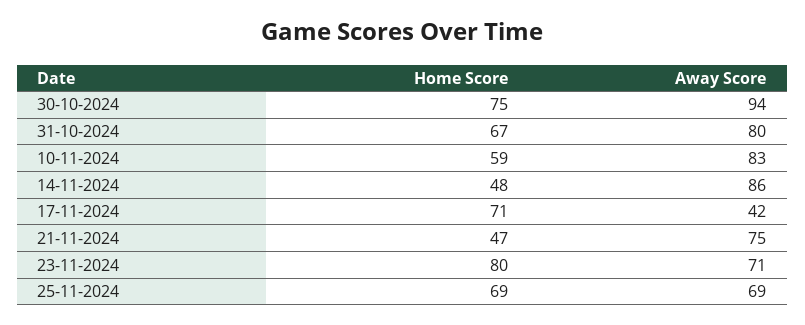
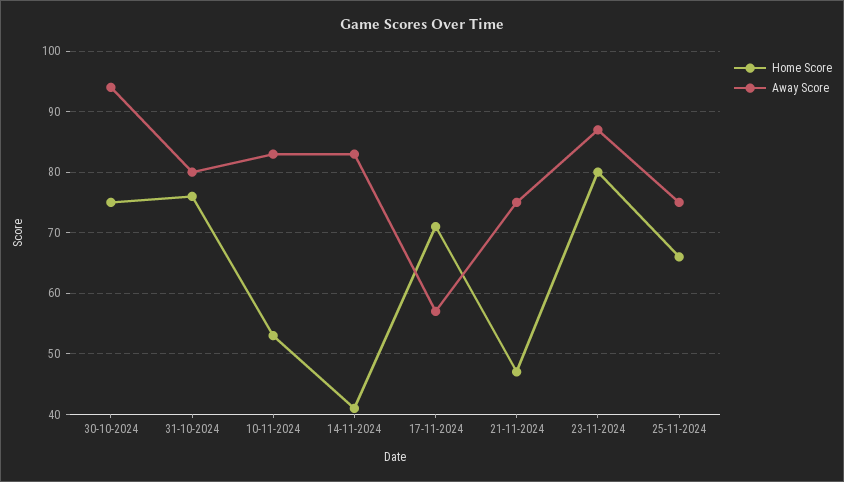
  {
    "Home Score": {
      "30-10-2024": 75,
-     "31-10-2024": 67,
+     "31-10-2024": 76,
-     "10-11-2024": 59,
+     "10-11-2024": 53,
-     "14-11-2024": 48,
+     "14-11-2024": 41,
      "17-11-2024": 71,
      "21-11-2024": 47,
      "23-11-2024": 80,
-     "25-11-2024": 69
+     "25-11-2024": 66
    },
    "Away Score": {
      "30-10-2024": 94,
      "31-10-2024": 80,
      "10-11-2024": 83,
-     "14-11-2024": 86,
+     "14-11-2024": 83,
-     "17-11-2024": 42,
+     "17-11-2024": 57,
      "21-11-2024": 75,
-     "23-11-2024": 71,
+     "23-11-2024": 87,
-     "25-11-2024": 69
+     "25-11-2024": 75
    }
  }

